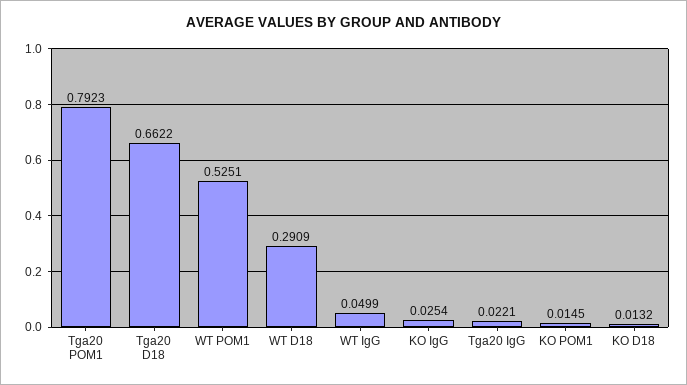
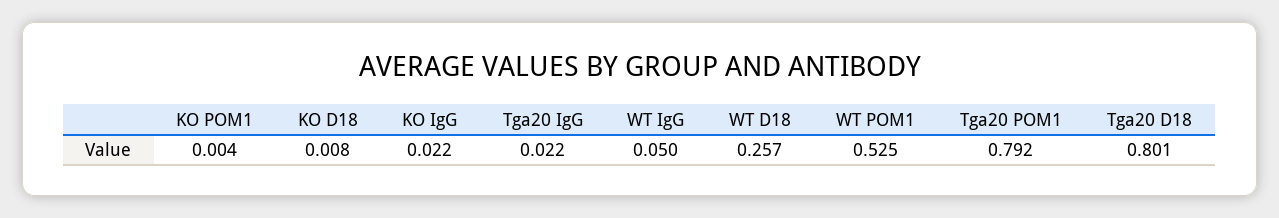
  {
    "Tga20 POM1": 0.7923,
-   "Tga20 D18": 0.6622,
+   "Tga20 D18": 0.801,
    "WT POM1": 0.5251,
-   "WT D18": 0.2909,
+   "WT D18": 0.257,
    "WT IgG": 0.0499,
-   "KO IgG": 0.0254,
+   "KO IgG": 0.022,
    "Tga20 IgG": 0.0221,
-   "KO POM1": 0.0145,
+   "KO POM1": 0.004,
-   "KO D18": 0.0132
+   "KO D18": 0.008
  }

